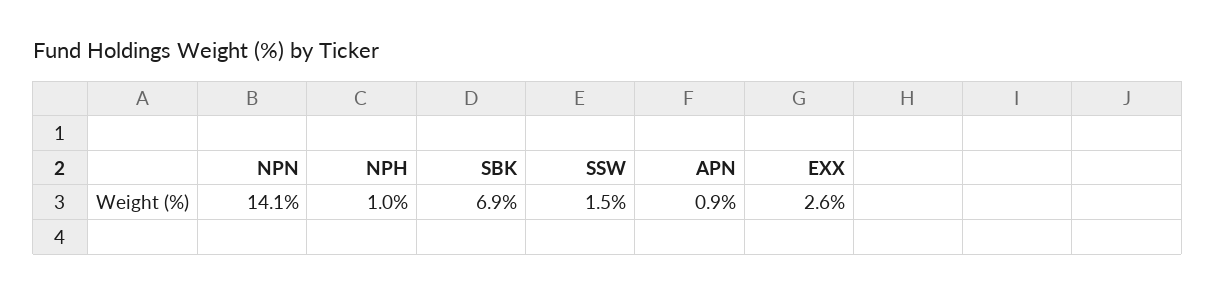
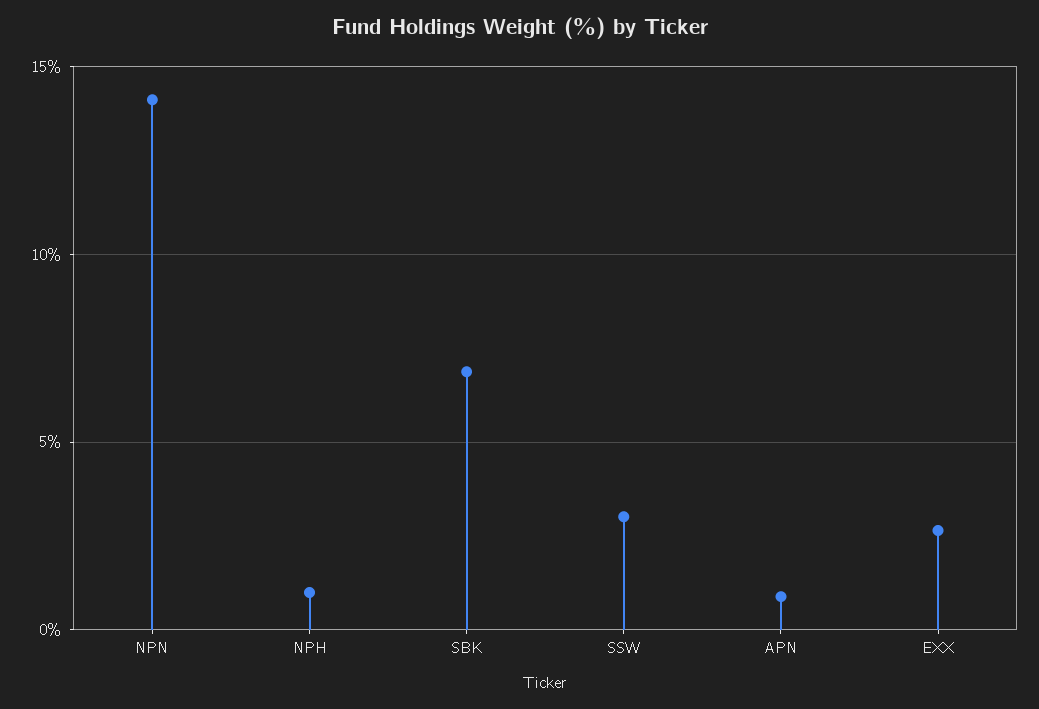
  {
    "NPN": 14.1,
    "NPH": 1,
    "SBK": 6.9,
-   "SSW": 1.5,
+   "SSW": 3,
    "APN": 0.9,
    "EXX": 2.6
  }

